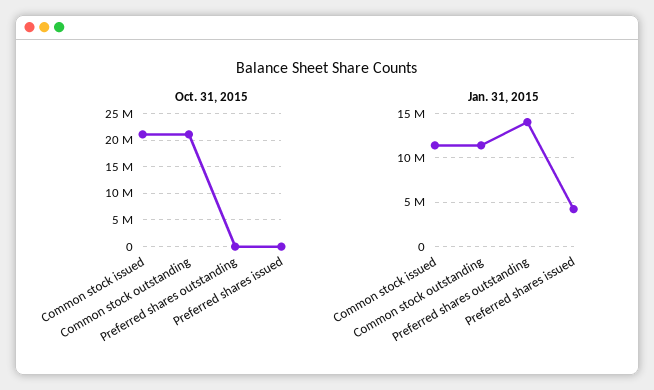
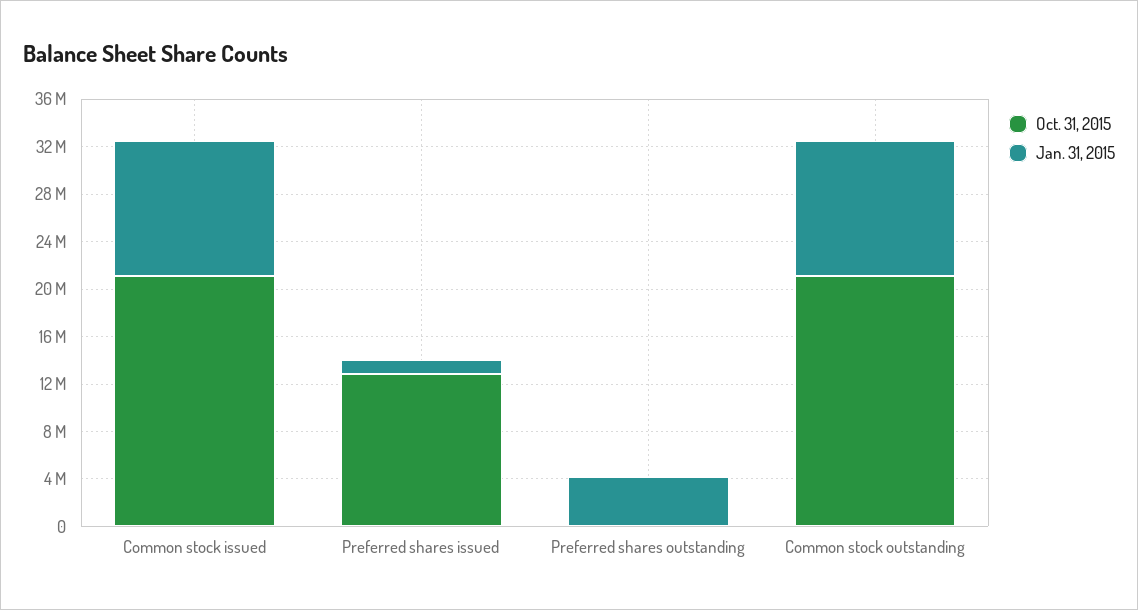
  {
    "Oct. 31, 2015": {
      "Common stock issued": 21000000,
      "Common stock outstanding": 21000000,
      "Preferred shares outstanding": 0,
-     "Preferred shares issued": 0
+     "Preferred shares issued": 13000000
    },
    "Jan. 31, 2015": {
      "Common stock issued": 11000000,
      "Common stock outstanding": 11000000,
-     "Preferred shares outstanding": 14000000,
+     "Preferred shares outstanding": 4000000,
-     "Preferred shares issued": 4000000
+     "Preferred shares issued": 1000000
    }
  }

